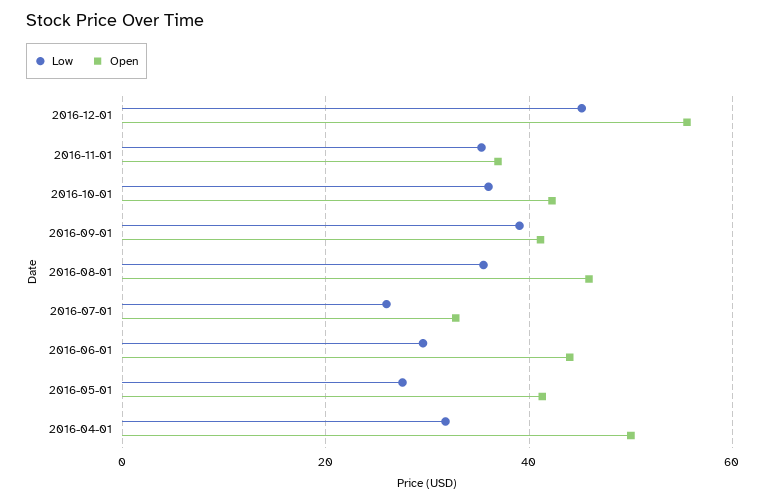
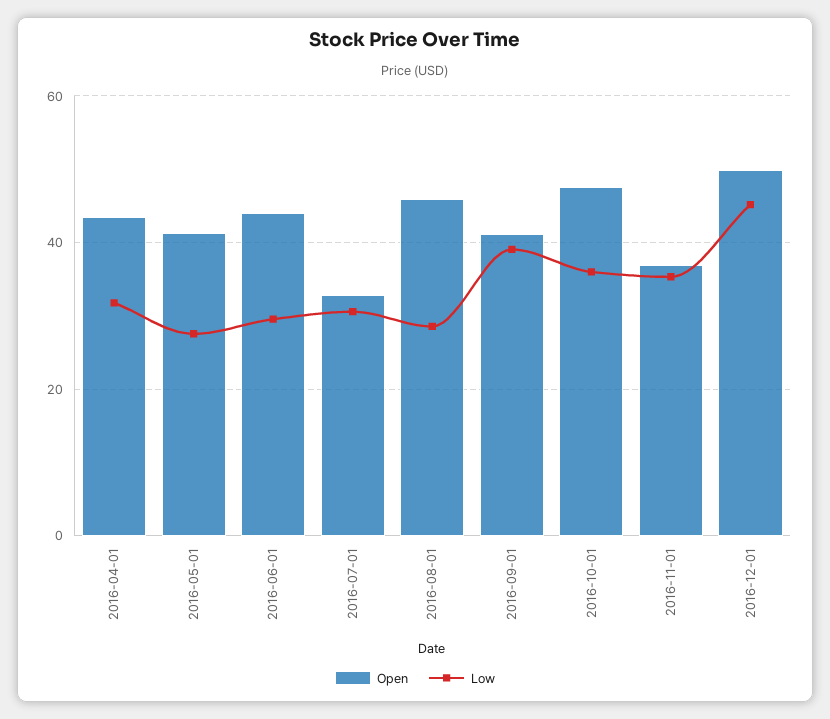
  {
    "Low": {
      "2016-12-01": 46,
      "2016-11-01": 36,
      "2016-10-01": 36,
      "2016-09-01": 40,
-     "2016-08-01": 36,
+     "2016-08-01": 28,
-     "2016-07-01": 26,
+     "2016-07-01": 30,
      "2016-06-01": 30,
      "2016-05-01": 28,
      "2016-04-01": 32
    },
    "Open": {
-     "2016-12-01": 56,
+     "2016-12-01": 50,
      "2016-11-01": 36,
-     "2016-10-01": 42,
+     "2016-10-01": 48,
      "2016-09-01": 42,
      "2016-08-01": 46,
      "2016-07-01": 32,
      "2016-06-01": 44,
      "2016-05-01": 42,
-     "2016-04-01": 50
+     "2016-04-01": 44
    }
  }

